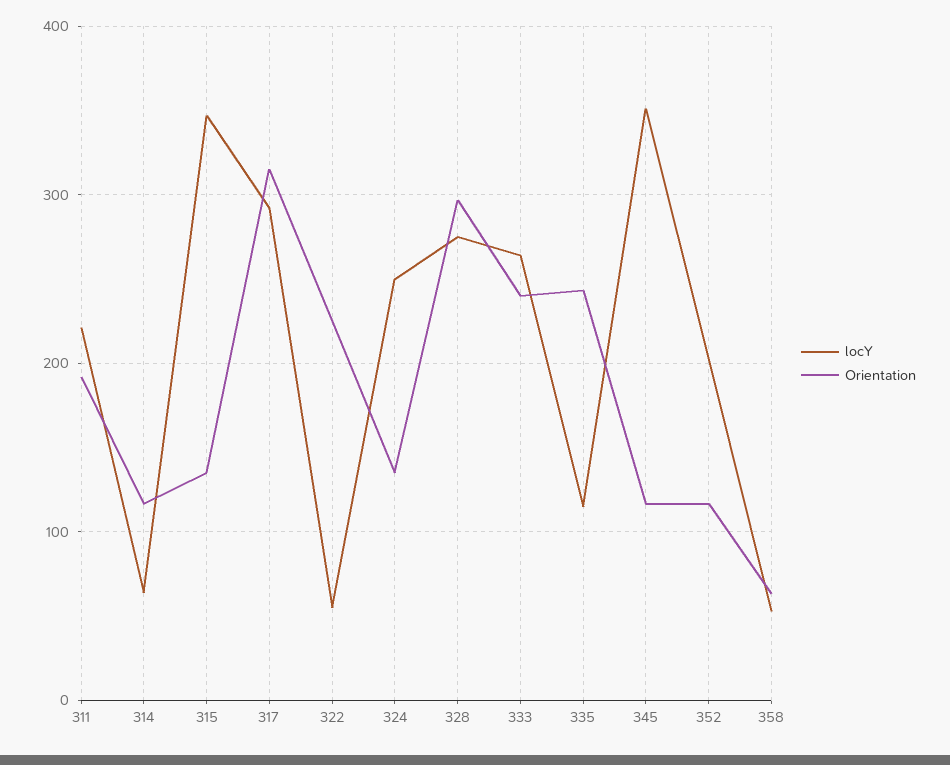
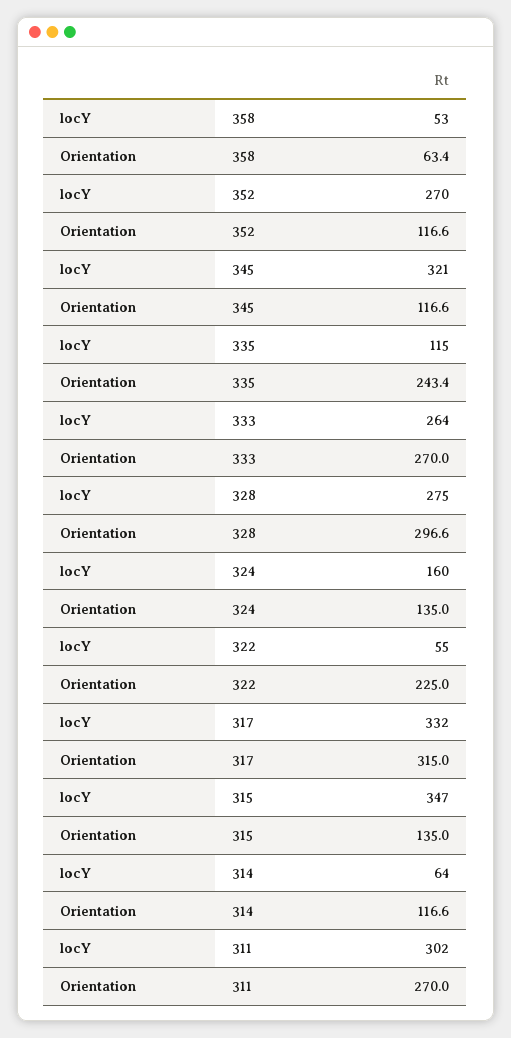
  {
    "locY": {
-     "311": 220,
+     "311": 302,
      "314": 64,
      "315": 347,
-     "317": 290,
+     "317": 332,
      "322": 55,
-     "324": 250,
+     "324": 160,
      "328": 275,
      "333": 264,
      "335": 115,
-     "345": 350,
+     "345": 321,
-     "352": 200,
+     "352": 270,
      "358": 53
    },
    "Orientation": {
-     "311": 190,
+     "311": 270,
      "314": 116.6,
      "315": 135,
      "317": 315,
      "322": 225,
      "324": 135,
      "328": 296.6,
-     "333": 240,
+     "333": 270,
      "335": 243.4,
      "345": 116.6,
      "352": 116.6,
      "358": 63.4
    }
  }

